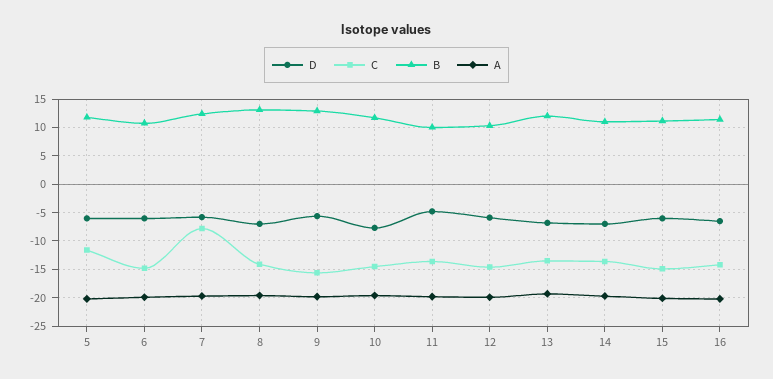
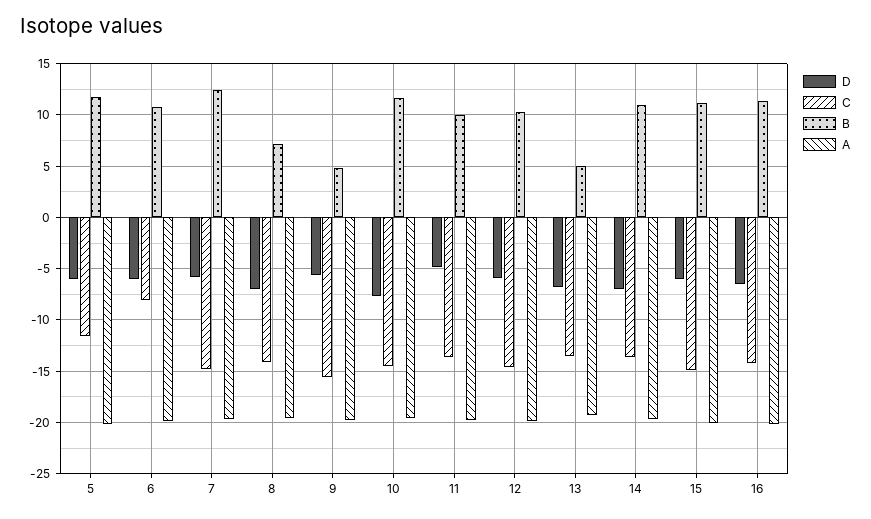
  {
    "D": {
      "5": -6,
      "6": -6,
      "7": -6,
      "8": -7,
      "9": -6,
      "10": -8,
      "11": -5,
      "12": -6,
      "13": -7,
      "14": -7,
      "15": -6,
      "16": -7
    },
    "C": {
      "5": -12,
-     "6": -15,
+     "6": -8,
-     "7": -7.5,
+     "7": -15,
      "8": -14,
      "9": -16,
      "10": -15,
      "11": -14,
      "12": -15,
      "13": -14,
      "14": -14,
      "15": -15,
      "16": -14
    },
    "B": {
      "5": 12,
      "6": 11,
      "7": 12,
-     "8": 12.5,
+     "8": 7,
-     "9": 12.5,
+     "9": 5,
      "10": 12,
      "11": 10,
      "12": 10,
-     "13": 12.5,
+     "13": 5,
      "14": 11,
      "15": 11,
      "16": 11
    },
    "A": {
      "5": -20,
      "6": -20,
      "7": -20,
      "8": -20,
      "9": -20,
      "10": -20,
      "11": -20,
      "12": -20,
      "13": -19,
      "14": -20,
      "15": -20,
      "16": -20
    }
  }

